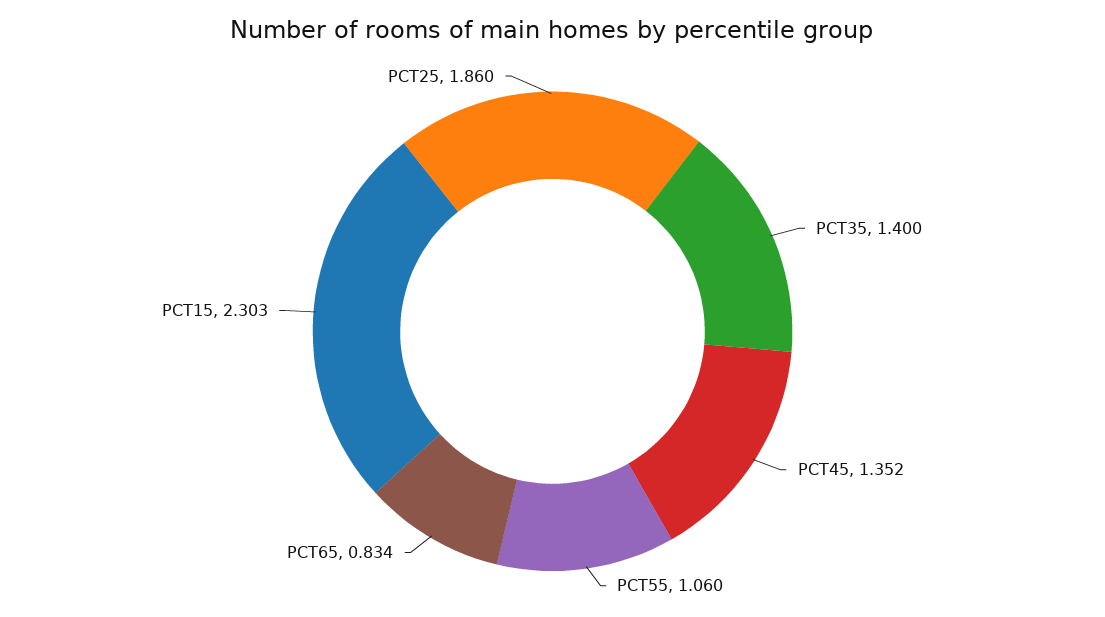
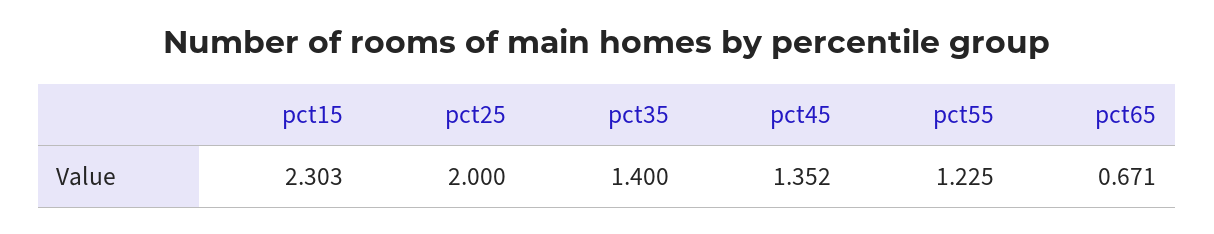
  {
    "PCT35": 1.4,
    "PCT45": 1.352,
-   "PCT55": 1.06,
+   "PCT55": 1.225,
-   "PCT65": 0.834,
+   "PCT65": 0.671,
    "PCT15": 2.303,
-   "PCT25": 1.86
+   "PCT25": 2
  }

